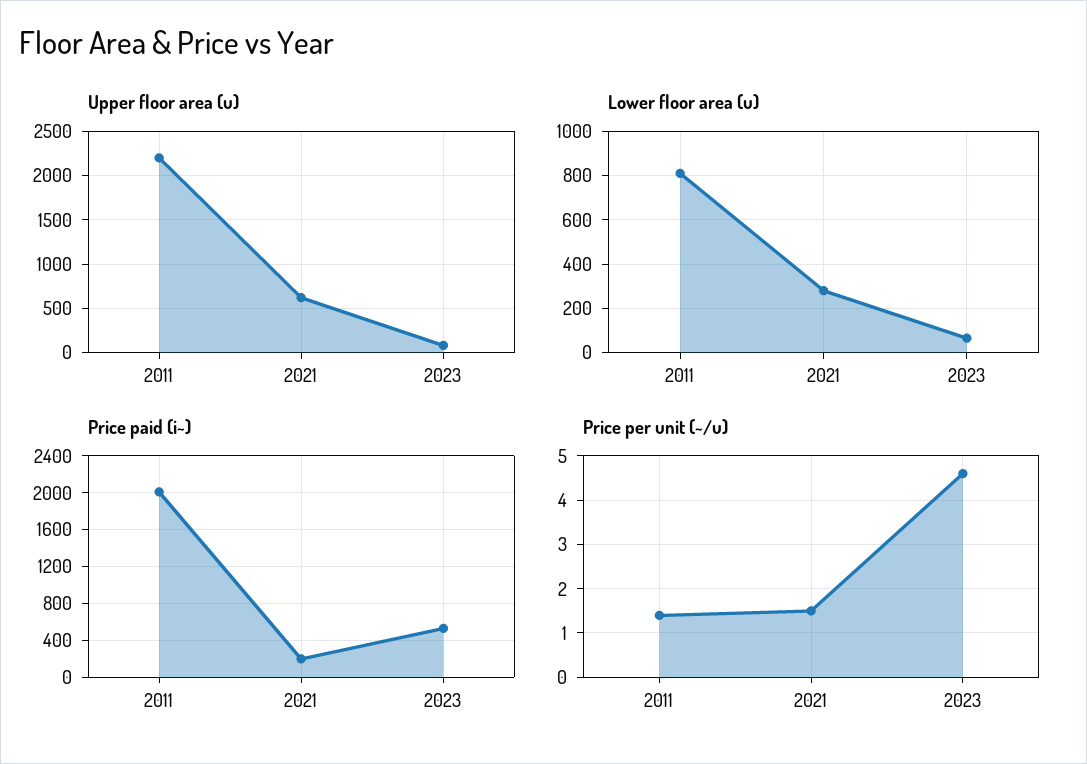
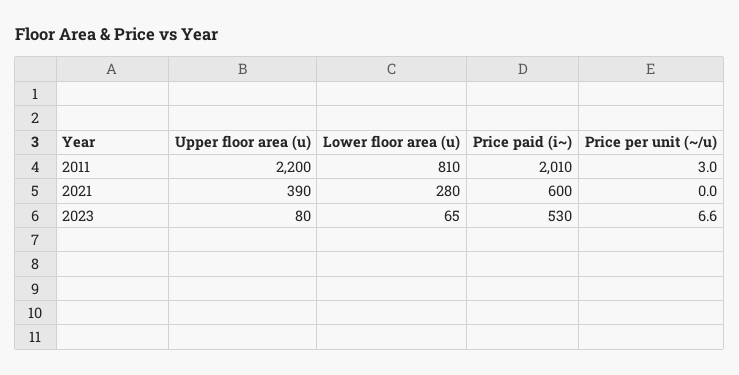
  {
    "Upper floor area (u)": {
      "2011": 2200,
-     "2021": 600,
+     "2021": 390,
      "2023": 80
    },
    "Lower floor area (u)": {
      "2011": 810,
      "2021": 280,
      "2023": 65
    },
    "Price paid (i~)": {
      "2011": 2010,
-     "2021": 200,
+     "2021": 600,
      "2023": 530
    },
    "Price per unit (~/u)": {
-     "2011": 1.5,
+     "2011": 3,
-     "2021": 1.5,
+     "2021": 0,
-     "2023": 4.5
+     "2023": 6.6
    }
  }

